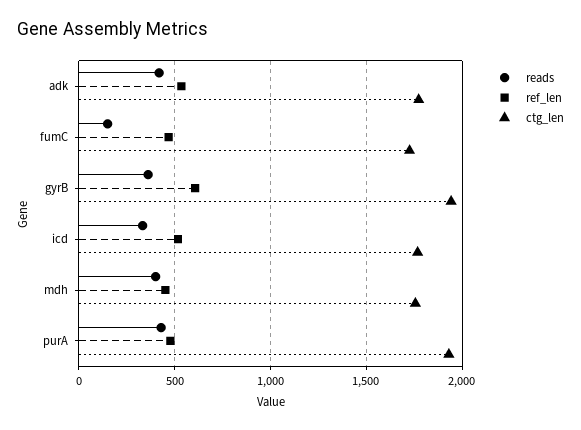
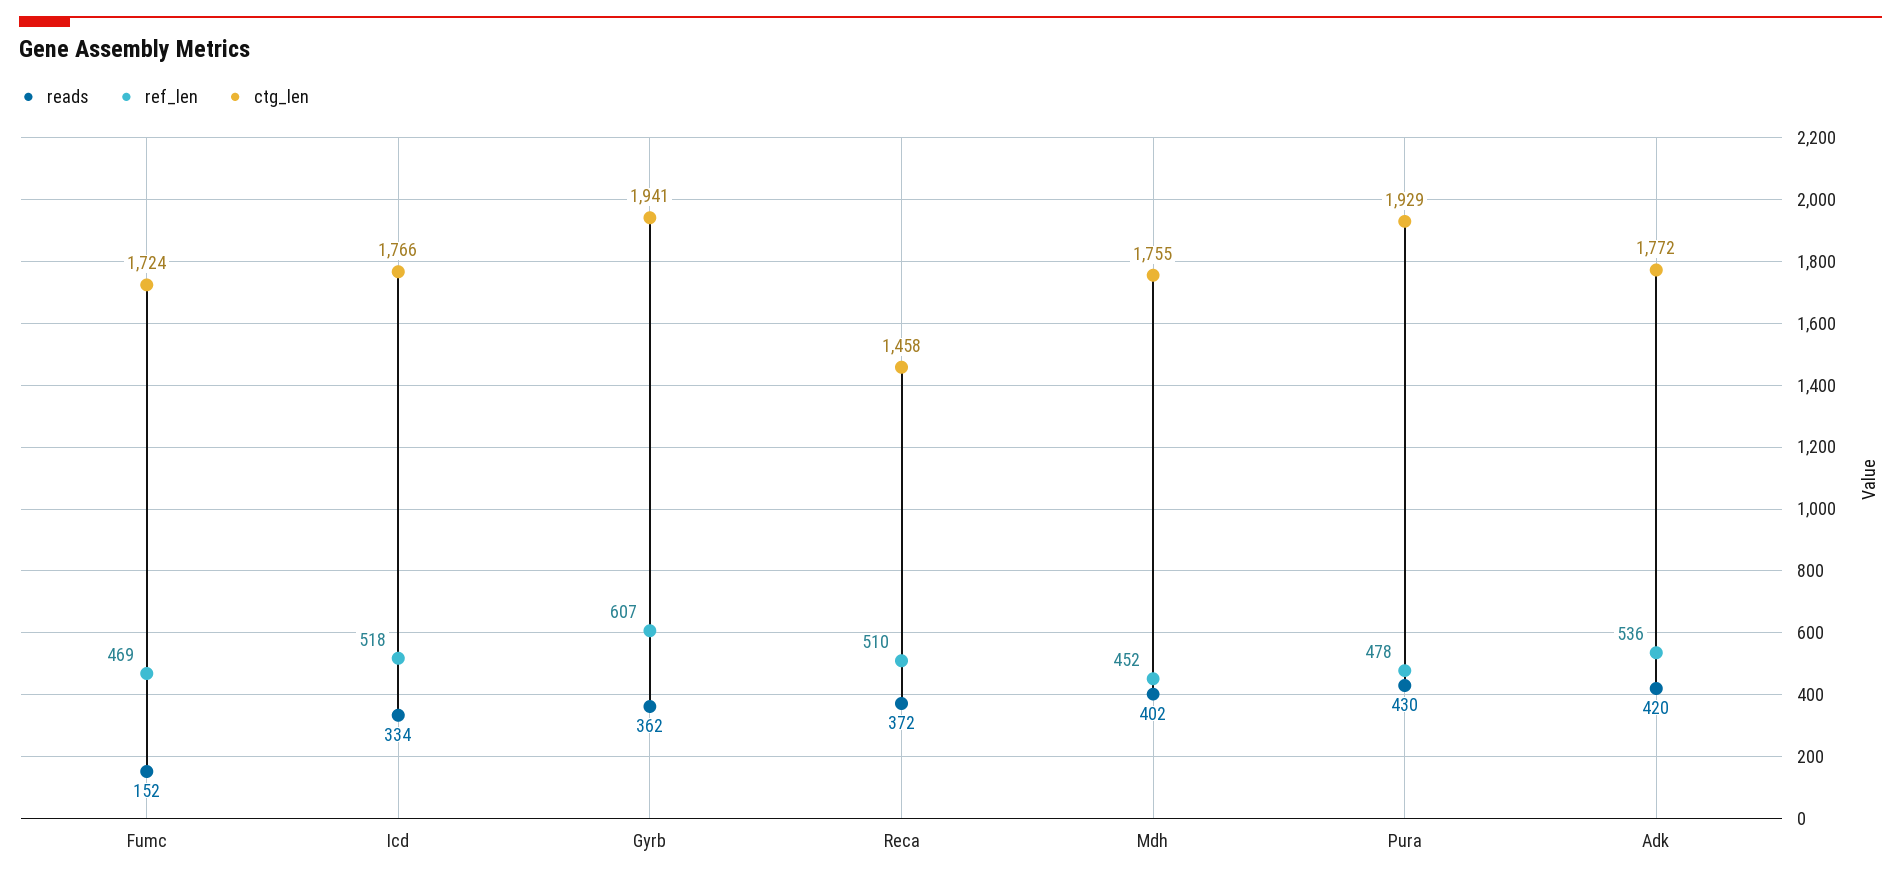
  {
    "reads": {
      "adk": 420,
      "fumC": 152,
      "gyrB": 362,
      "icd": 334,
      "mdh": 402,
-     "purA": 430
+     "purA": 430,
+     "Reca": 372
    },
    "ref_len": {
      "adk": 536,
      "fumC": 469,
      "gyrB": 607,
      "icd": 518,
      "mdh": 452,
-     "purA": 478
+     "purA": 478,
+     "Reca": 510
    },
    "ctg_len": {
      "adk": 1772,
      "fumC": 1724,
      "gyrB": 1941,
      "icd": 1766,
      "mdh": 1755,
-     "purA": 1929
+     "purA": 1929,
+     "Reca": 1458
    }
  }

